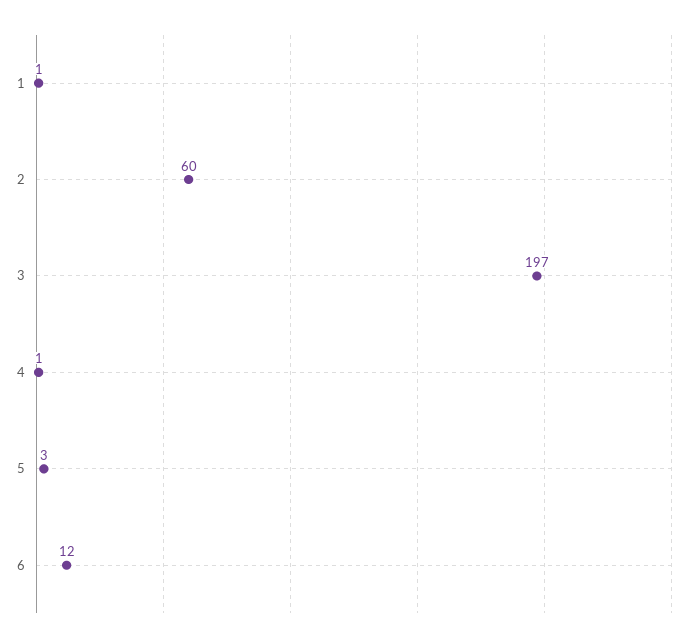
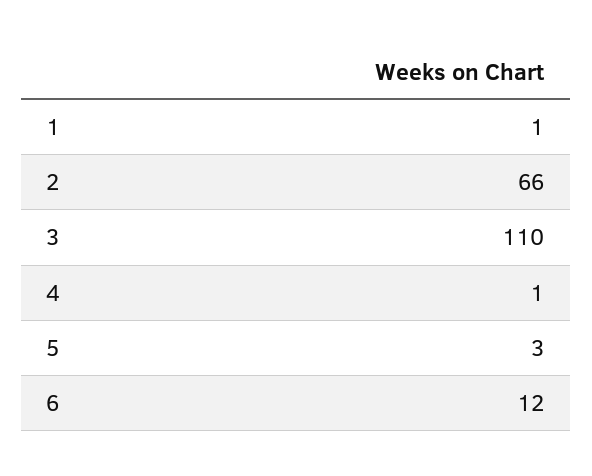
  {
    "1": 1,
-   "2": 60,
+   "2": 66,
-   "3": 197,
+   "3": 110,
    "4": 1,
    "5": 3,
    "6": 12
  }

